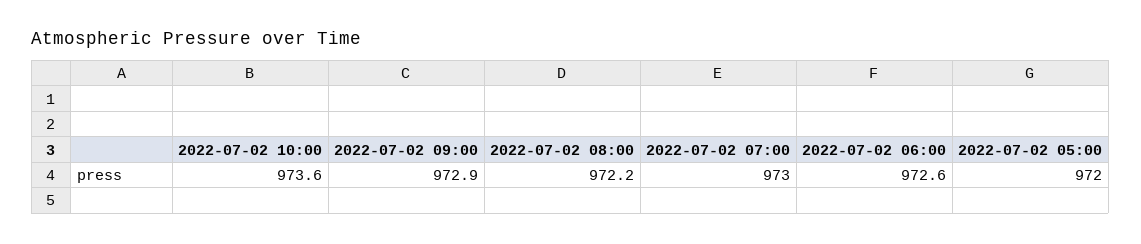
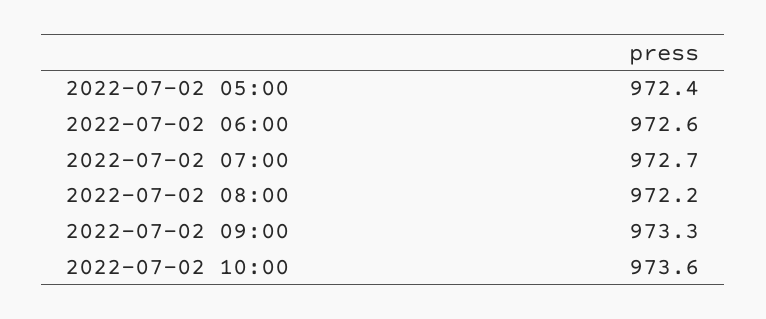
  {
    "2022-07-02 10:00": 973.6,
-   "2022-07-02 09:00": 972.9,
+   "2022-07-02 09:00": 973.3,
    "2022-07-02 08:00": 972.2,
-   "2022-07-02 07:00": 973,
+   "2022-07-02 07:00": 972.7,
    "2022-07-02 06:00": 972.6,
-   "2022-07-02 05:00": 972
+   "2022-07-02 05:00": 972.4
  }

